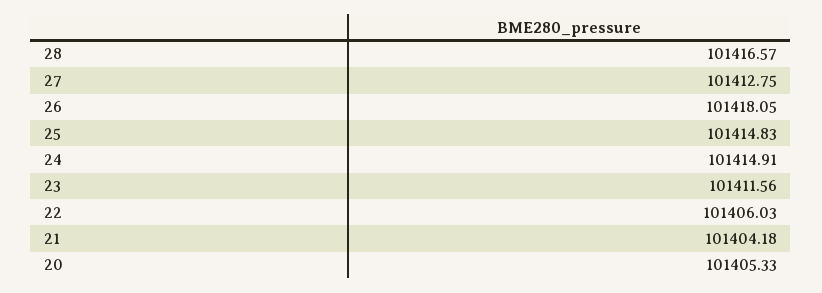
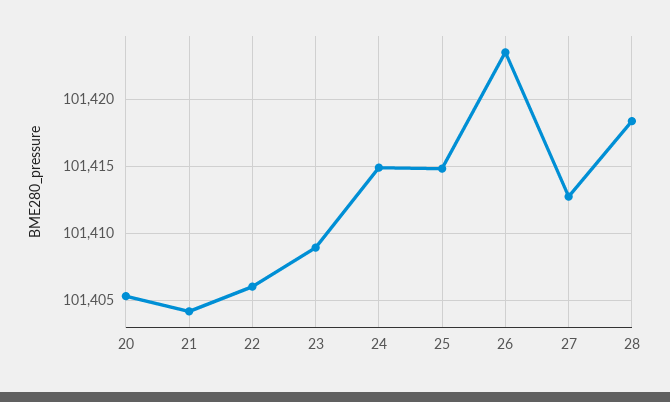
  {
-   "28": 101416.57,
+   "28": 101418.5,
    "27": 101412.75,
-   "26": 101418.05,
+   "26": 101423.5,
    "25": 101414.83,
    "24": 101414.91,
-   "23": 101411.56,
+   "23": 101409,
    "22": 101406.03,
    "21": 101404.18,
    "20": 101405.33
  }

